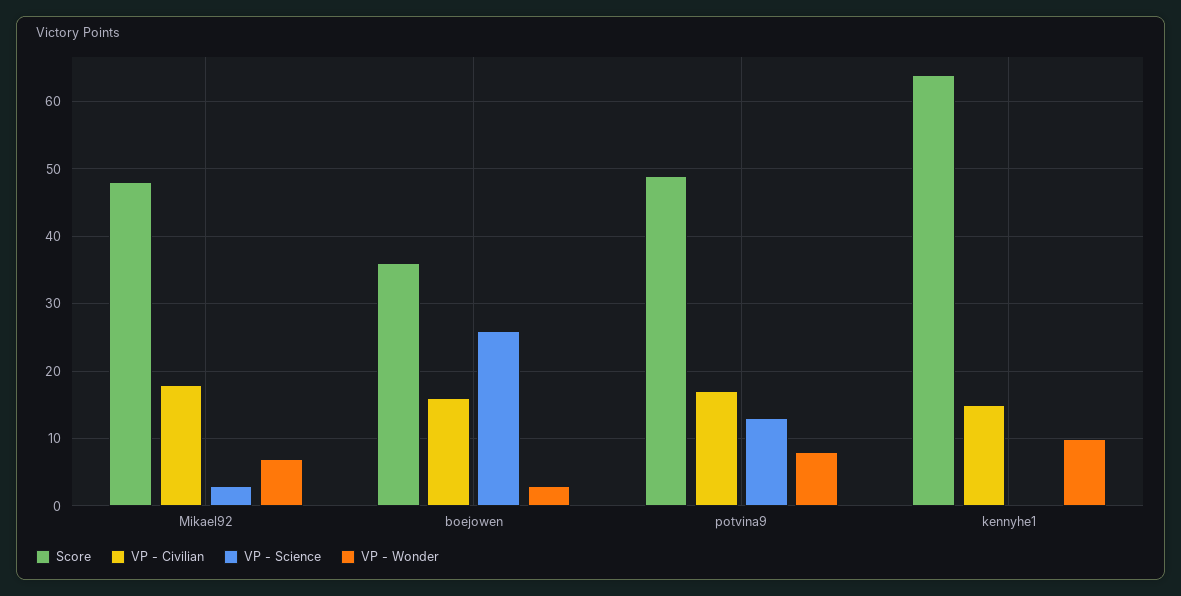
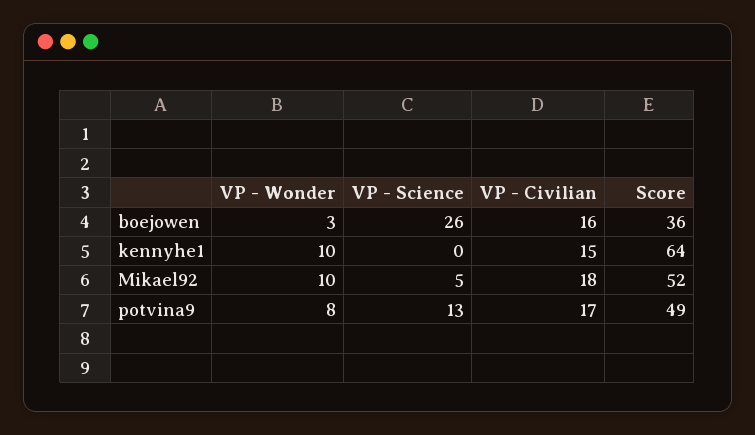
  {
    "Score": {
-     "Mikael92": 48,
+     "Mikael92": 52,
      "boejowen": 36,
      "potvina9": 49,
      "kennyhe1": 64
    },
    "VP - Civilian": {
      "Mikael92": 18,
      "boejowen": 16,
      "potvina9": 17,
      "kennyhe1": 15
    },
    "VP - Science": {
-     "Mikael92": 3,
+     "Mikael92": 5,
      "boejowen": 26,
      "potvina9": 13,
      "kennyhe1": 0
    },
    "VP - Wonder": {
-     "Mikael92": 7,
+     "Mikael92": 10,
      "boejowen": 3,
      "potvina9": 8,
      "kennyhe1": 10
    }
  }

